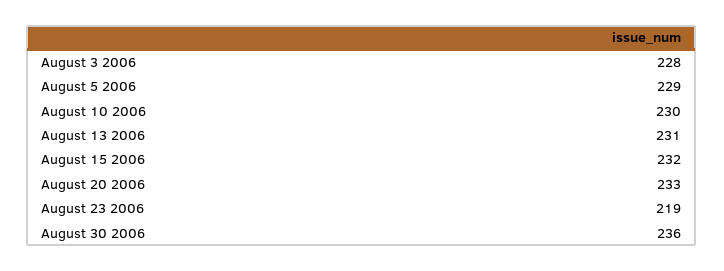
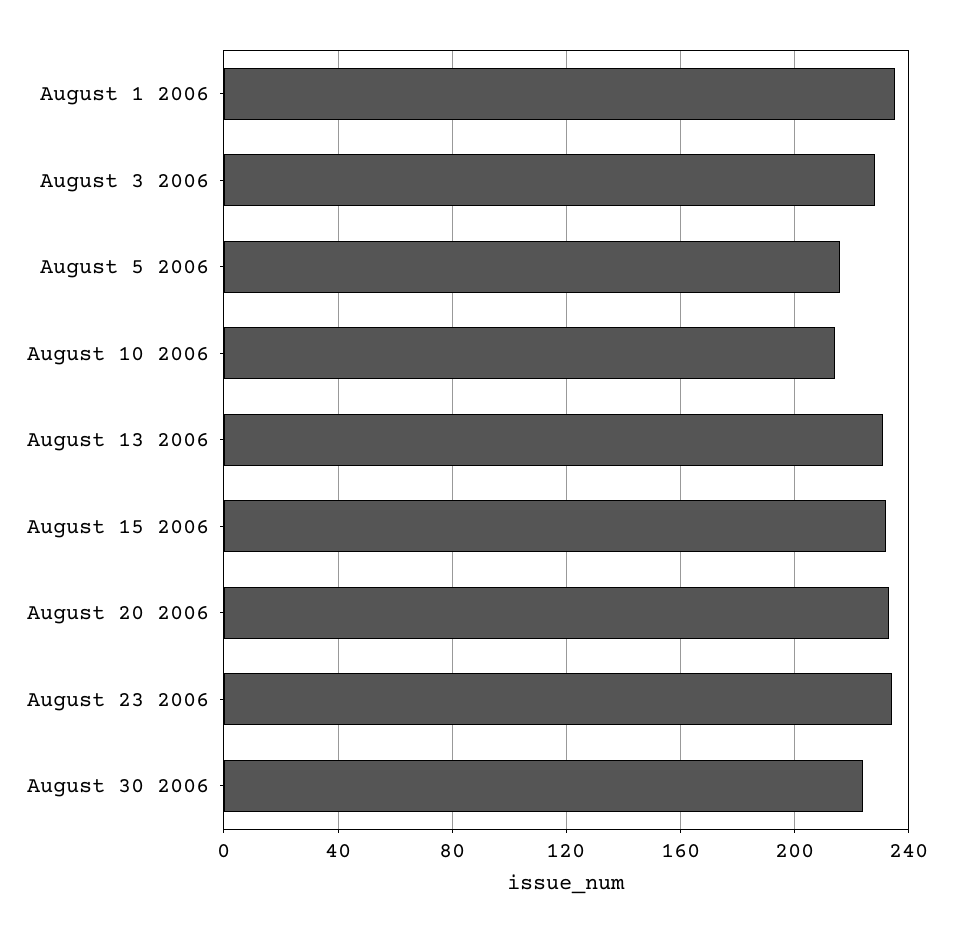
  {
    "August 3 2006": 228,
-   "August 5 2006": 229,
+   "August 5 2006": 215,
-   "August 10 2006": 230,
+   "August 10 2006": 215,
    "August 13 2006": 231,
    "August 15 2006": 232,
    "August 20 2006": 233,
-   "August 23 2006": 219,
+   "August 23 2006": 235,
-   "August 30 2006": 236
+   "August 30 2006": 225,
+   "August 1 2006": 235
  }

